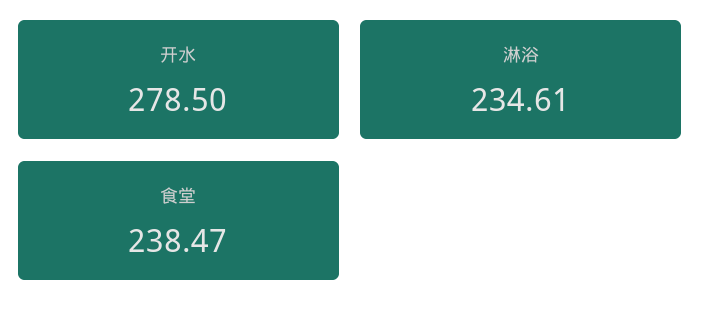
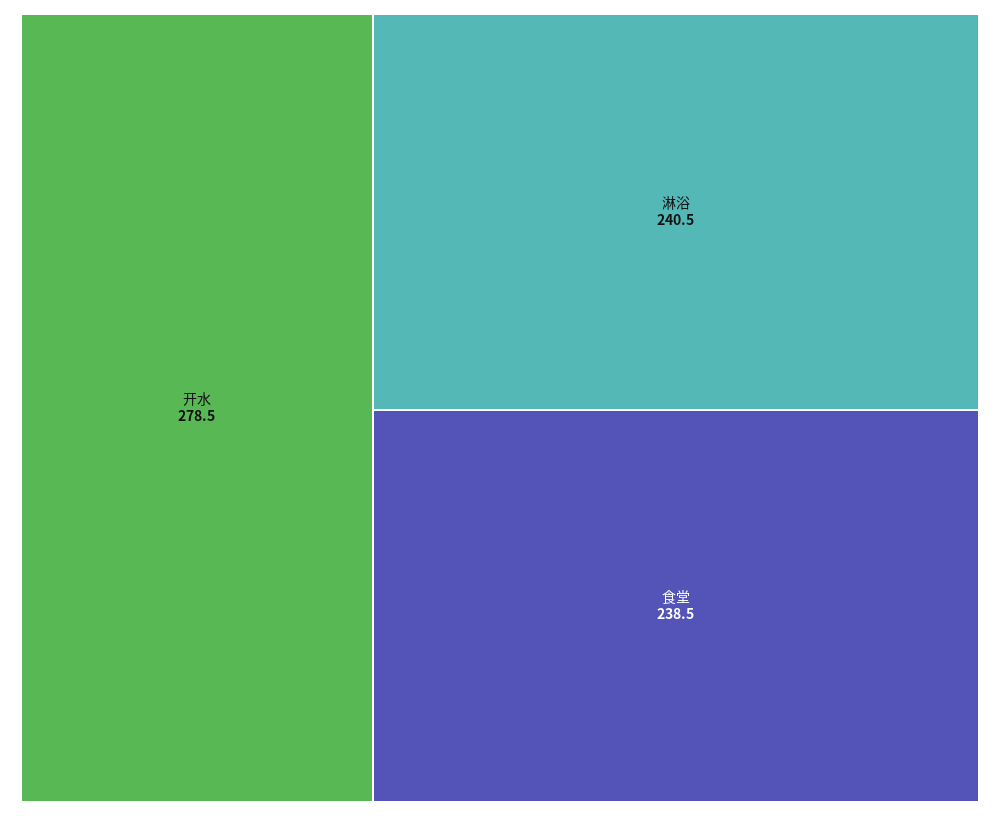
  {
    "开水": 278.5,
-   "淋浴": 234.61,
+   "淋浴": 240.5,
    "食堂": 238.47
  }

